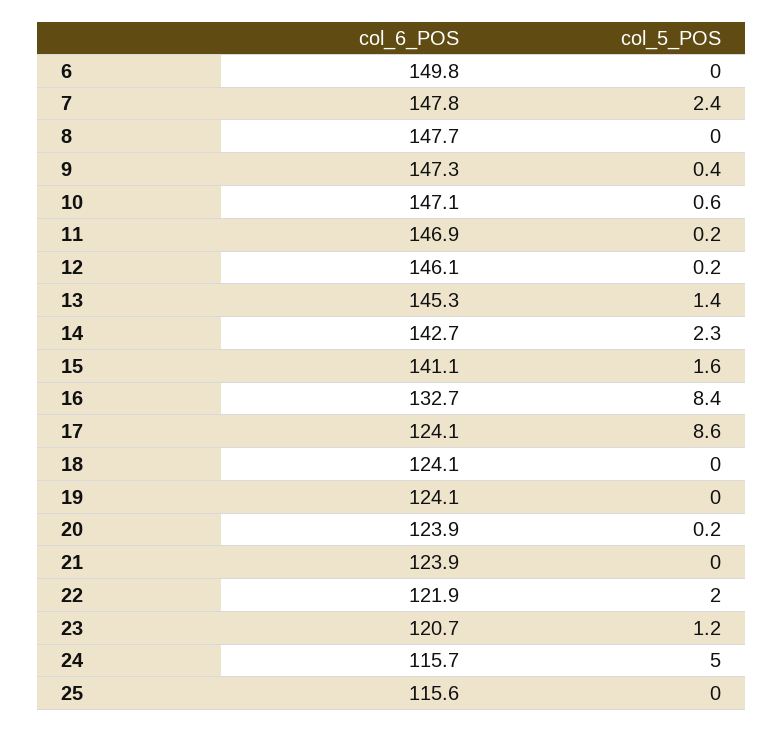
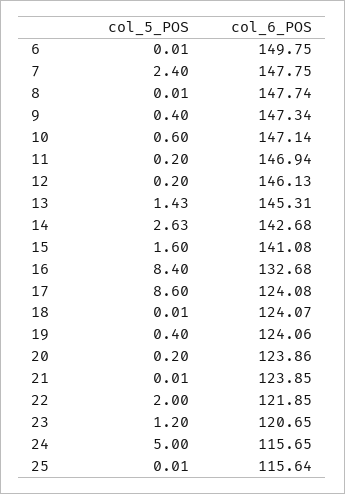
  {
    "col_6_POS": {
      "6": 149.75,
      "7": 147.75,
      "8": 147.74,
      "9": 147.34,
      "10": 147.14,
      "11": 146.94,
      "12": 146.13,
      "13": 145.31,
      "14": 142.68,
      "15": 141.08,
      "16": 132.68,
      "17": 124.08,
      "18": 124.07,
      "19": 124.06,
      "20": 123.86,
      "21": 123.85,
      "22": 121.85,
      "23": 120.65,
      "24": 115.65,
      "25": 115.64
    },
    "col_5_POS": {
      "6": 0.01,
      "7": 2.4,
      "8": 0.01,
      "9": 0.4,
      "10": 0.6,
      "11": 0.2,
      "12": 0.2,
      "13": 1.43,
-     "14": 2.3,
+     "14": 2.63,
      "15": 1.6,
      "16": 8.4,
      "17": 8.6,
      "18": 0.01,
-     "19": 0,
+     "19": 0.4,
      "20": 0.2,
      "21": 0.01,
      "22": 2,
      "23": 1.2,
      "24": 5,
      "25": 0.01
    }
  }

